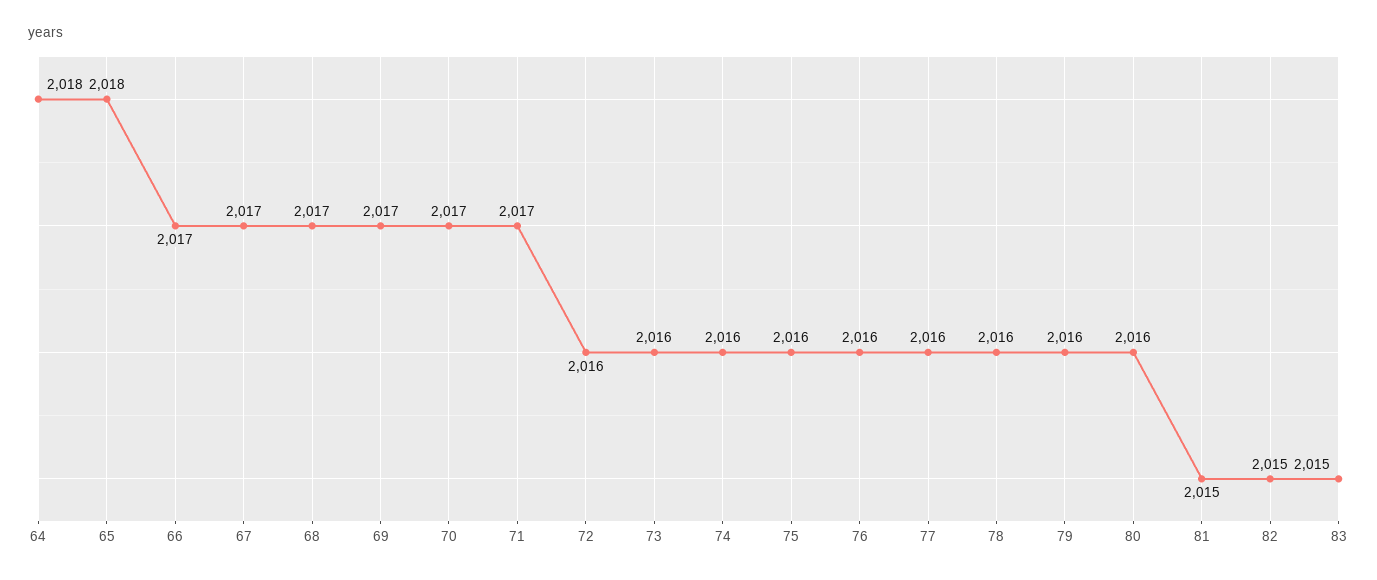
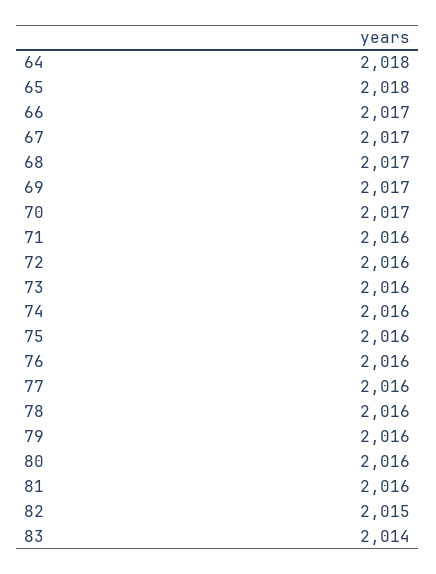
  {
    "64": 2018,
    "65": 2018,
    "66": 2017,
    "67": 2017,
    "68": 2017,
    "69": 2017,
    "70": 2017,
-   "71": 2017,
+   "71": 2016,
    "72": 2016,
    "73": 2016,
    "74": 2016,
    "75": 2016,
    "76": 2016,
    "77": 2016,
    "78": 2016,
    "79": 2016,
    "80": 2016,
-   "81": 2015,
+   "81": 2016,
    "82": 2015,
-   "83": 2015
+   "83": 2014
  }

